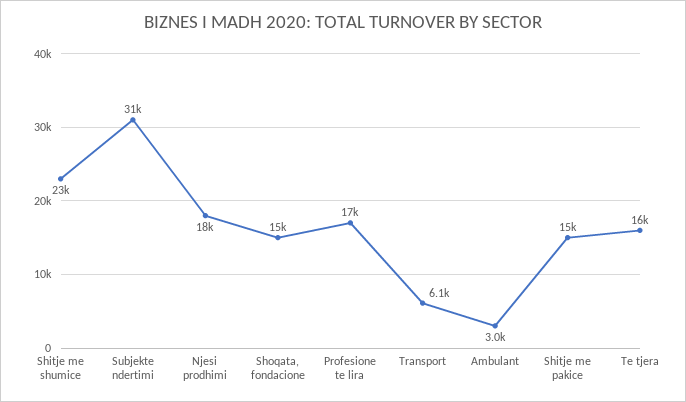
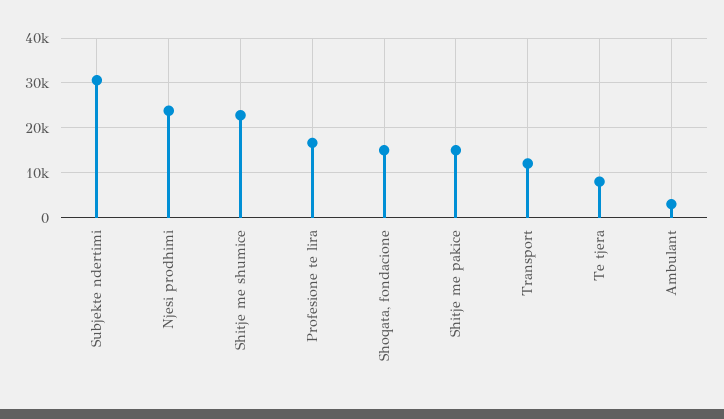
  {
    "Shitje me shumice": 23000,
    "Subjekte ndertimi": 31000,
-   "Njesi prodhimi": 18000,
+   "Njesi prodhimi": 24000,
    "Shoqata, fondacione": 15000,
    "Profesione te lira": 17000,
-   "Transport": 6100,
+   "Transport": 12000,
    "Ambulant": 3000,
    "Shitje me pakice": 15000,
-   "Te tjera": 16000
+   "Te tjera": 8000
  }

